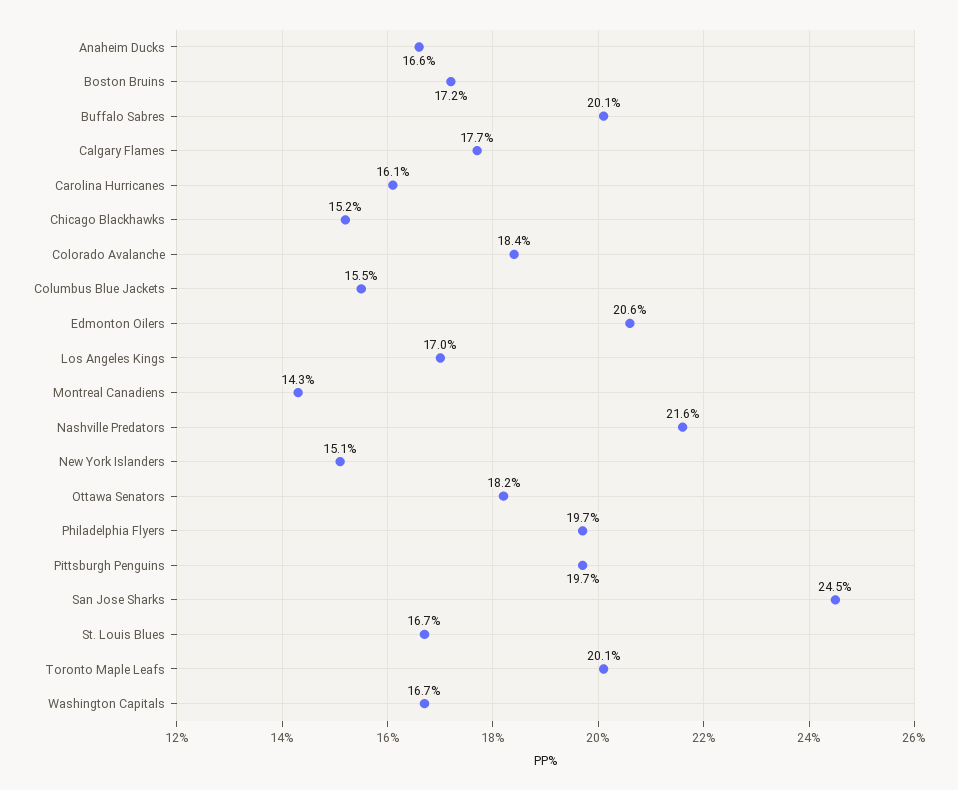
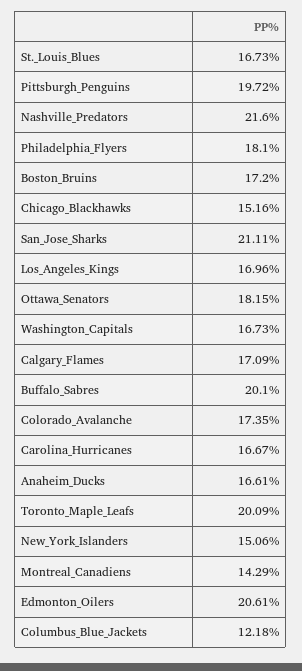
  {
    "Anaheim Ducks": 16.61,
    "Boston Bruins": 17.2,
    "Buffalo Sabres": 20.1,
-   "Calgary Flames": 17.7,
+   "Calgary Flames": 17.09,
-   "Carolina Hurricanes": 16.1,
+   "Carolina Hurricanes": 16.67,
    "Chicago Blackhawks": 15.16,
-   "Colorado Avalanche": 18.4,
+   "Colorado Avalanche": 17.35,
-   "Columbus Blue Jackets": 15.5,
+   "Columbus Blue Jackets": 12.18,
    "Edmonton Oilers": 20.61,
    "Los Angeles Kings": 16.96,
    "Montreal Canadiens": 14.29,
    "Nashville Predators": 21.6,
    "New York Islanders": 15.06,
    "Ottawa Senators": 18.15,
-   "Philadelphia Flyers": 19.7,
+   "Philadelphia Flyers": 18.1,
    "Pittsburgh Penguins": 19.72,
-   "San Jose Sharks": 24.5,
+   "San Jose Sharks": 21.11,
    "St. Louis Blues": 16.73,
    "Toronto Maple Leafs": 20.09,
    "Washington Capitals": 16.73
  }

